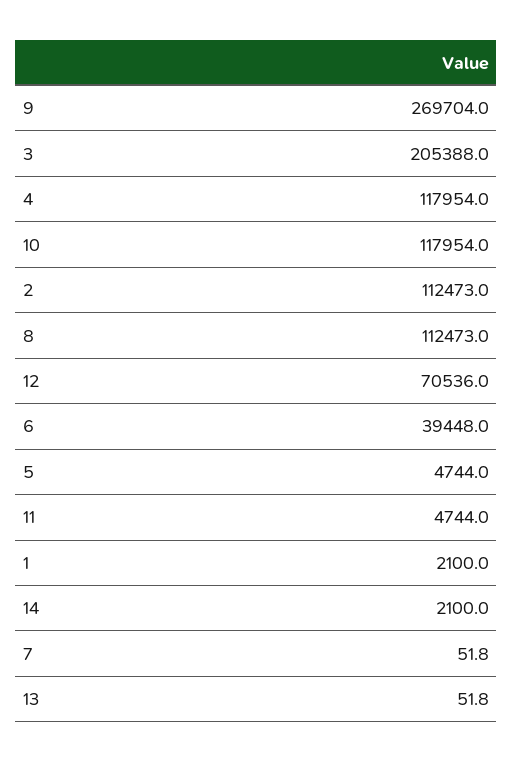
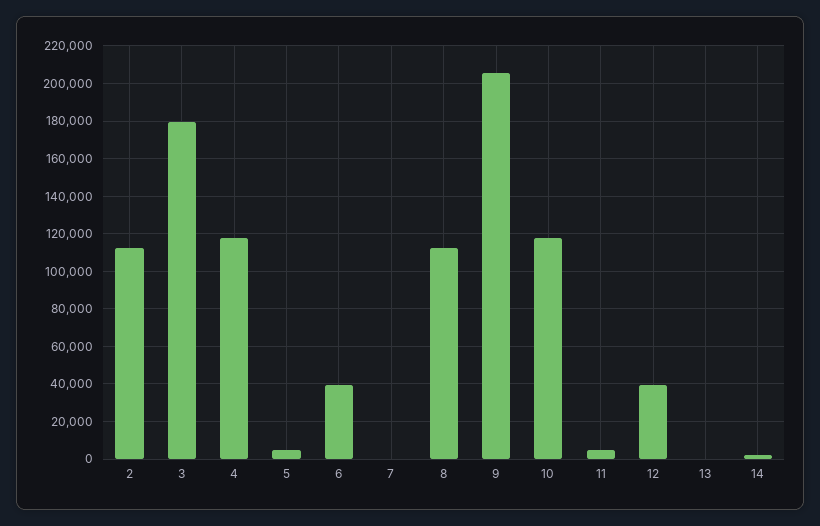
  {
-   "9": 269704,
+   "9": 205000,
-   "3": 205388,
+   "3": 180000,
    "4": 117954,
    "10": 117954,
    "2": 112473,
    "8": 112473,
-   "12": 70536,
+   "12": 40000,
    "6": 39448,
    "5": 4744,
    "11": 4744,
-   "1": 2100,
    "14": 2100,
    "7": 51.8,
    "13": 51.8
  }

